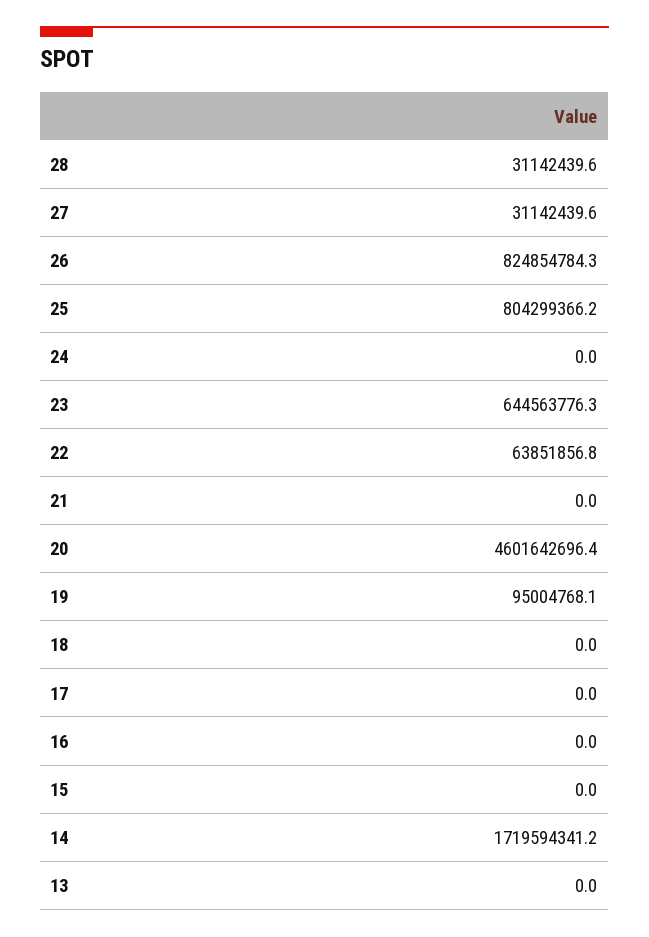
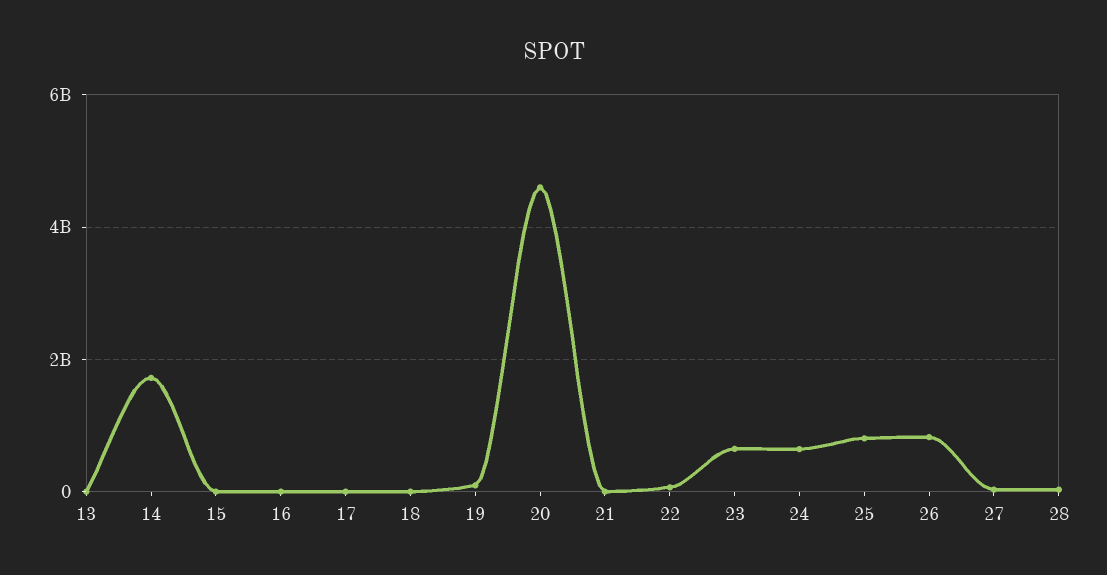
  {
    "28": 31142439.6,
    "27": 31142439.6,
    "26": 824854784.3,
    "25": 804299366.2,
-   "24": 0,
+   "24": 600000000,
    "23": 644563776.3,
    "22": 63851856.8,
    "21": 0,
    "20": 4601642696.4,
    "19": 95004768.1,
    "18": 0,
    "17": 0,
    "16": 0,
    "15": 0,
    "14": 1719594341.2,
    "13": 0
  }

